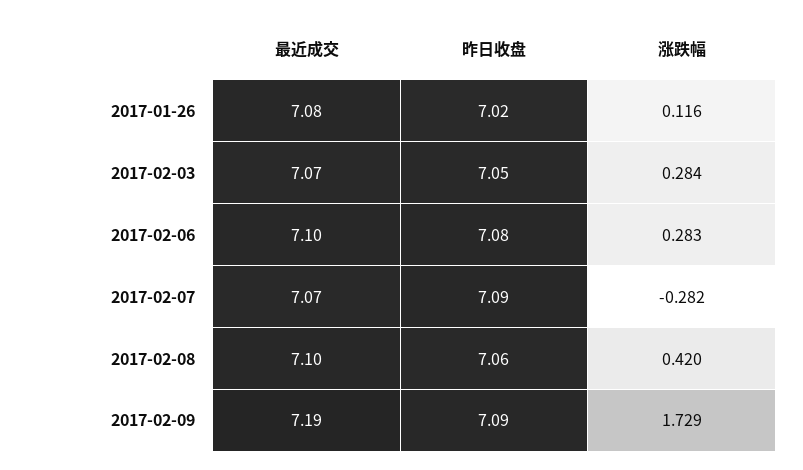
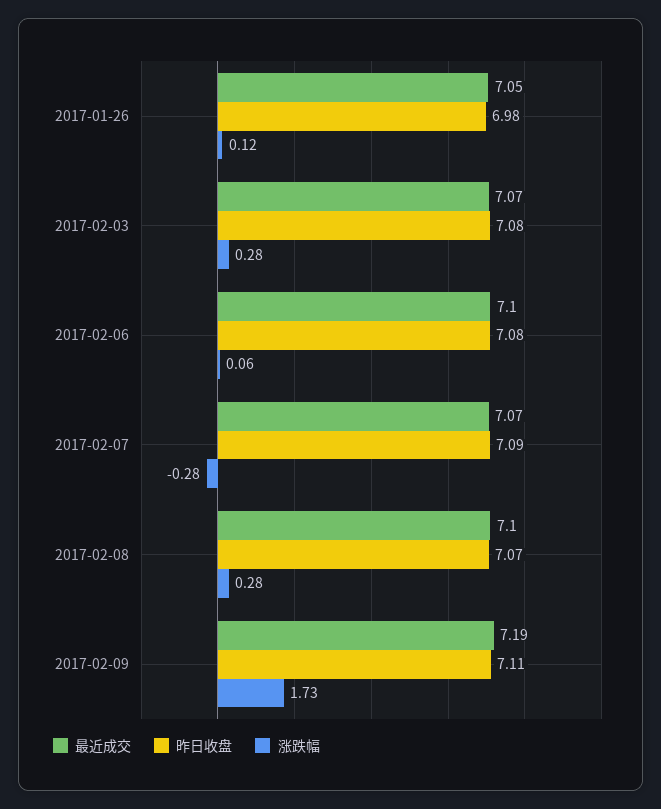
  {
    "最近成交": {
-     "2017-01-26": 7.08,
+     "2017-01-26": 7.05,
      "2017-02-03": 7.07,
      "2017-02-06": 7.1,
      "2017-02-07": 7.07,
      "2017-02-08": 7.1,
      "2017-02-09": 7.19
    },
    "昨日收盘": {
-     "2017-01-26": 7.02,
+     "2017-01-26": 6.98,
-     "2017-02-03": 7.05,
+     "2017-02-03": 7.08,
      "2017-02-06": 7.08,
      "2017-02-07": 7.09,
-     "2017-02-08": 7.06,
+     "2017-02-08": 7.07,
-     "2017-02-09": 7.09
+     "2017-02-09": 7.11
    },
    "涨跌幅": {
      "2017-01-26": 0.116,
      "2017-02-03": 0.284,
-     "2017-02-06": 0.283,
+     "2017-02-06": 0.06,
      "2017-02-07": -0.282,
-     "2017-02-08": 0.42,
+     "2017-02-08": 0.28,
      "2017-02-09": 1.729
    }
  }

